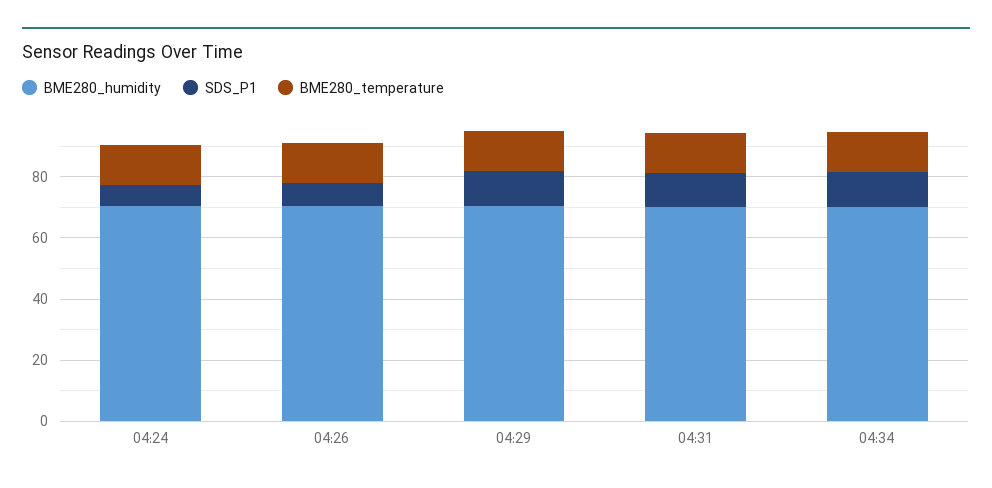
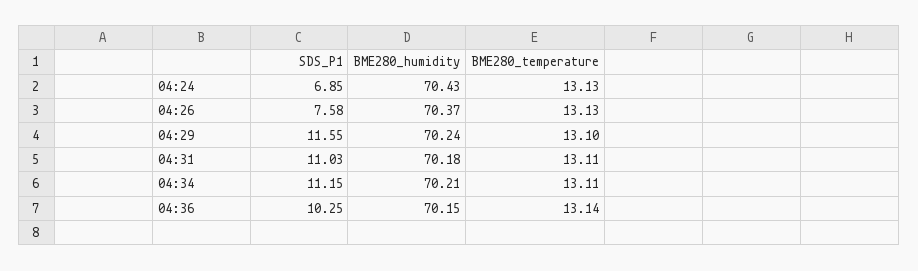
  {
    "BME280_humidity": {
      "04:24": 70.43,
      "04:26": 70.37,
      "04:29": 70.24,
      "04:31": 70.18,
-     "04:34": 70.21
+     "04:34": 70.21,
+     "04:36": 70.15
    },
    "SDS_P1": {
      "04:24": 6.85,
      "04:26": 7.58,
      "04:29": 11.55,
      "04:31": 11.03,
-     "04:34": 11.15
+     "04:34": 11.15,
+     "04:36": 10.25
    },
    "BME280_temperature": {
      "04:24": 13.13,
      "04:26": 13.13,
      "04:29": 13.1,
      "04:31": 13.11,
-     "04:34": 13.11
+     "04:34": 13.11,
+     "04:36": 13.14
    }
  }

